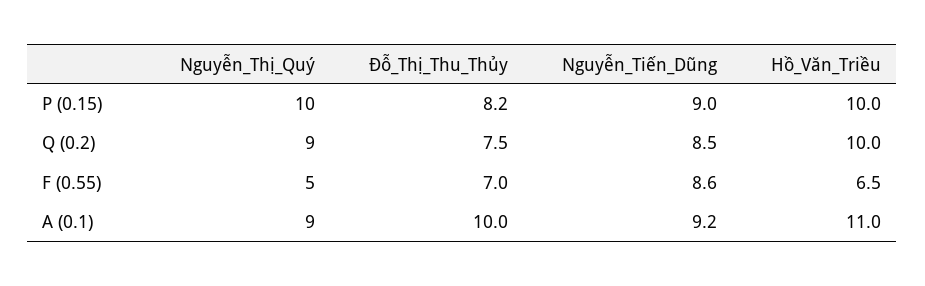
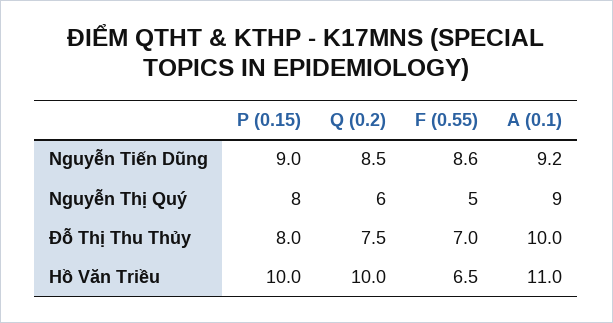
  {
    "Nguyễn_Thị_Quý": {
-     "P (0.15)": 10,
+     "P (0.15)": 8,
-     "Q (0.2)": 9,
+     "Q (0.2)": 6,
      "F (0.55)": 5,
      "A (0.1)": 9
    },
    "Đỗ_Thị_Thu_Thủy": {
-     "P (0.15)": 8.2,
+     "P (0.15)": 8,
      "Q (0.2)": 7.5,
      "F (0.55)": 7,
      "A (0.1)": 10
    },
    "Nguyễn_Tiến_Dũng": {
      "P (0.15)": 9,
      "Q (0.2)": 8.5,
      "F (0.55)": 8.6,
      "A (0.1)": 9.2
    },
    "Hồ_Văn_Triều": {
      "P (0.15)": 10,
      "Q (0.2)": 10,
      "F (0.55)": 6.5,
      "A (0.1)": 11
    }
  }

